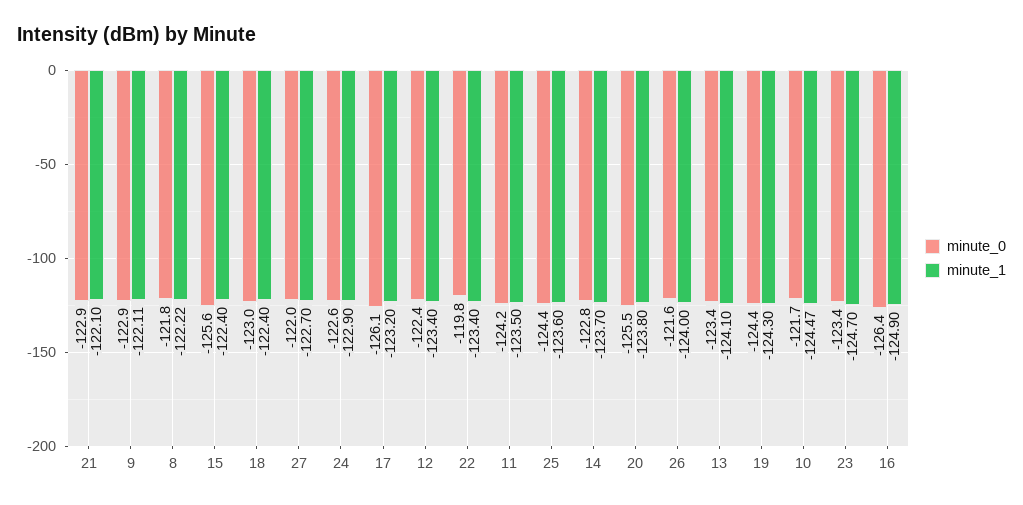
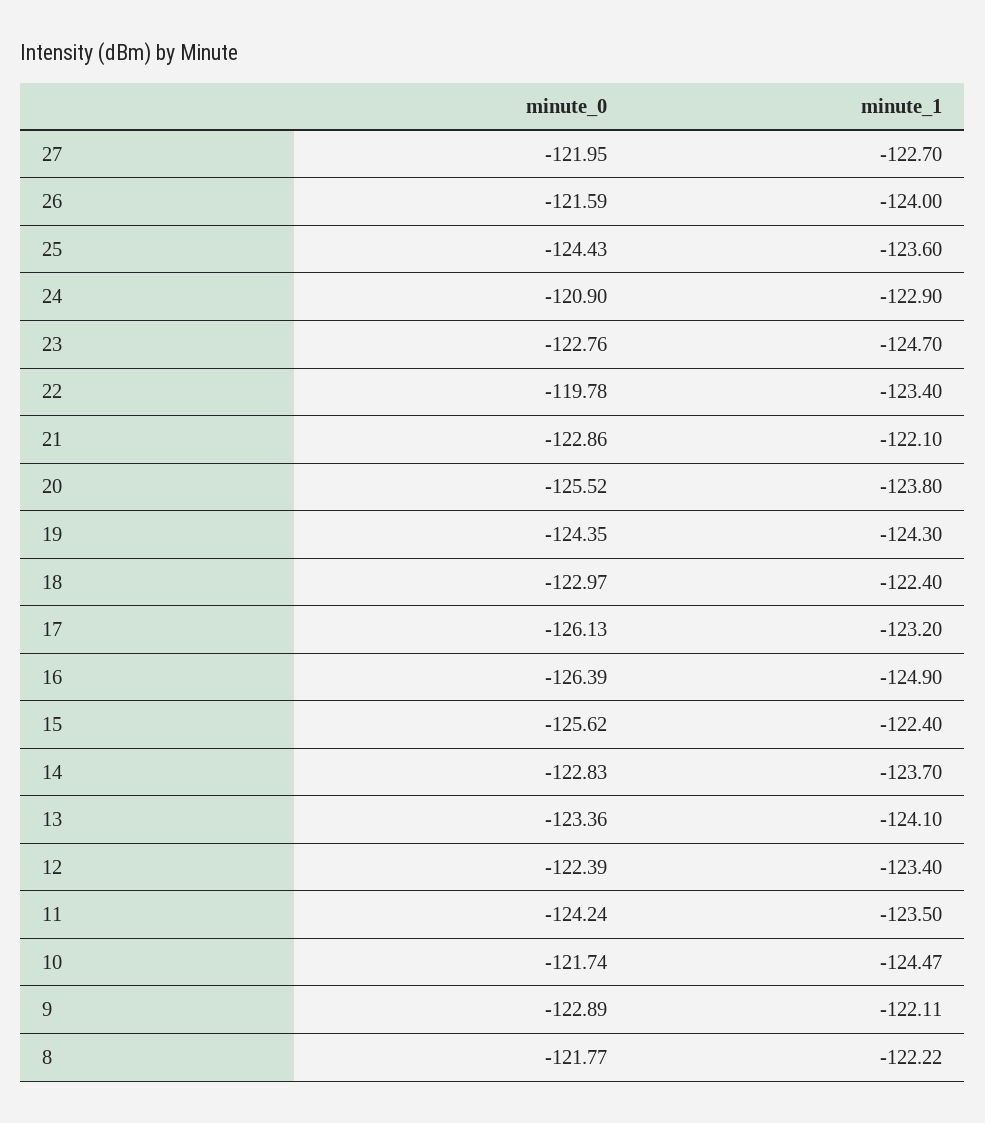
  {
    "minute_0": {
      "21": -122.86,
      "9": -122.89,
      "8": -121.77,
      "15": -125.62,
      "18": -122.97,
      "27": -121.95,
-     "24": -122.6,
+     "24": -120.9,
      "17": -126.13,
      "12": -122.39,
      "22": -119.78,
      "11": -124.24,
      "25": -124.43,
      "14": -122.83,
      "20": -125.52,
      "26": -121.59,
      "13": -123.36,
      "19": -124.35,
      "10": -121.74,
-     "23": -123.4,
+     "23": -122.76,
      "16": -126.39
    },
    "minute_1": {
      "21": -122.1,
      "9": -122.11,
      "8": -122.22,
      "15": -122.4,
      "18": -122.4,
      "27": -122.7,
      "24": -122.9,
      "17": -123.2,
      "12": -123.4,
      "22": -123.4,
      "11": -123.5,
      "25": -123.6,
      "14": -123.7,
      "20": -123.8,
      "26": -124,
      "13": -124.1,
      "19": -124.3,
      "10": -124.47,
      "23": -124.7,
      "16": -124.9
    }
  }

